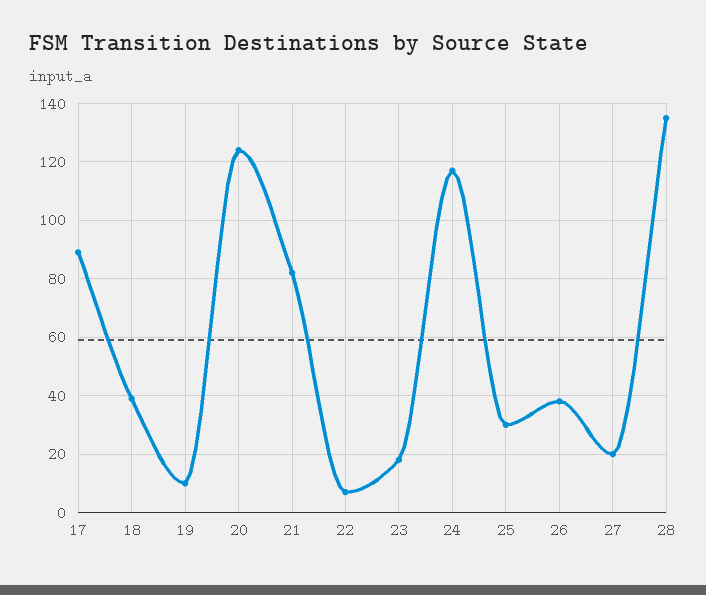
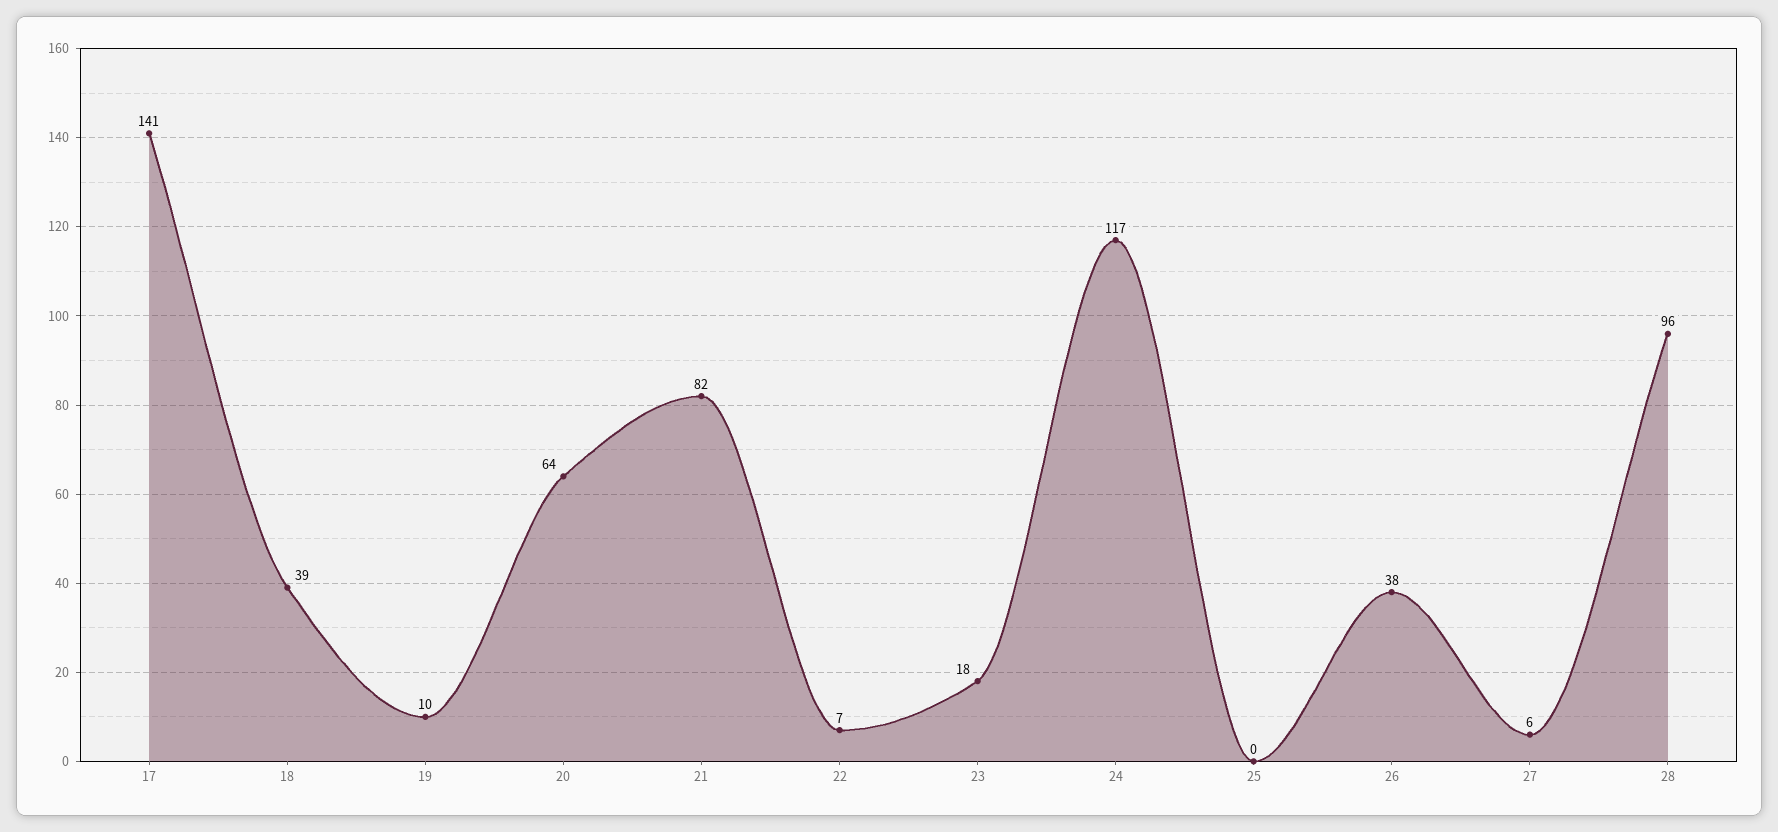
  {
-   "17": 90,
+   "17": 141,
    "18": 39,
    "19": 10,
-   "20": 125,
+   "20": 64,
    "21": 82,
    "22": 7,
    "23": 18,
    "24": 117,
-   "25": 30,
+   "25": 0,
    "26": 38,
-   "27": 20,
+   "27": 6,
-   "28": 135
+   "28": 96
  }

